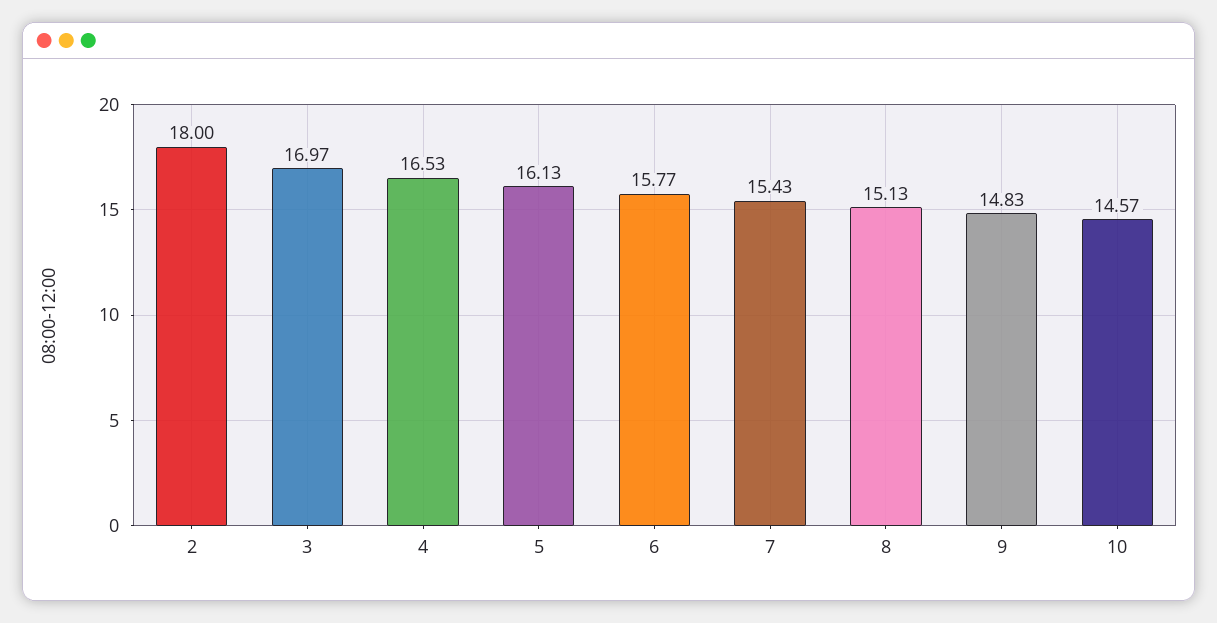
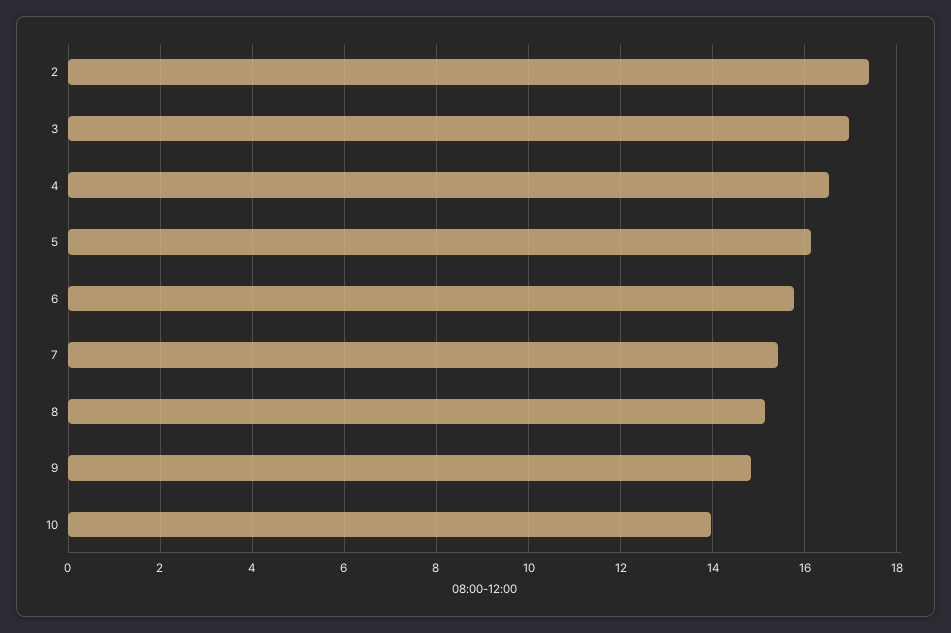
  {
-   "2": 18,
+   "2": 17.4,
    "3": 16.97,
    "4": 16.53,
    "5": 16.13,
    "6": 15.77,
    "7": 15.43,
    "8": 15.13,
    "9": 14.83,
-   "10": 14.57
+   "10": 14
  }

